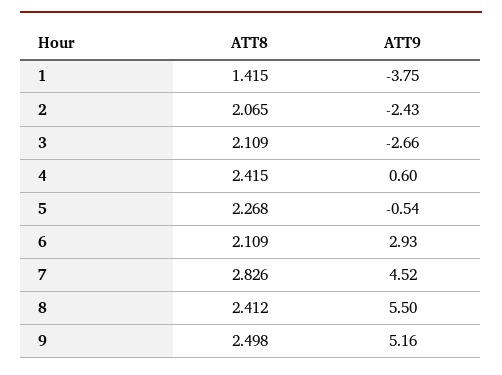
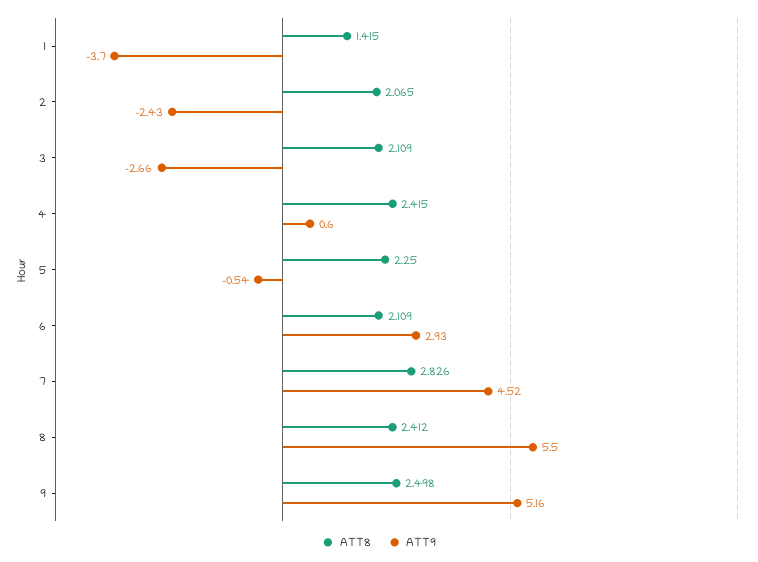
  {
    "ATT8": {
      "1": 1.415,
      "2": 2.065,
      "3": 2.109,
      "4": 2.415,
-     "5": 2.268,
+     "5": 2.25,
      "6": 2.109,
      "7": 2.826,
      "8": 2.412,
      "9": 2.498
    },
    "ATT9": {
-     "1": -3.75,
+     "1": -3.7,
      "2": -2.43,
      "3": -2.66,
      "4": 0.6,
      "5": -0.54,
      "6": 2.93,
      "7": 4.52,
      "8": 5.5,
      "9": 5.16
    }
  }

